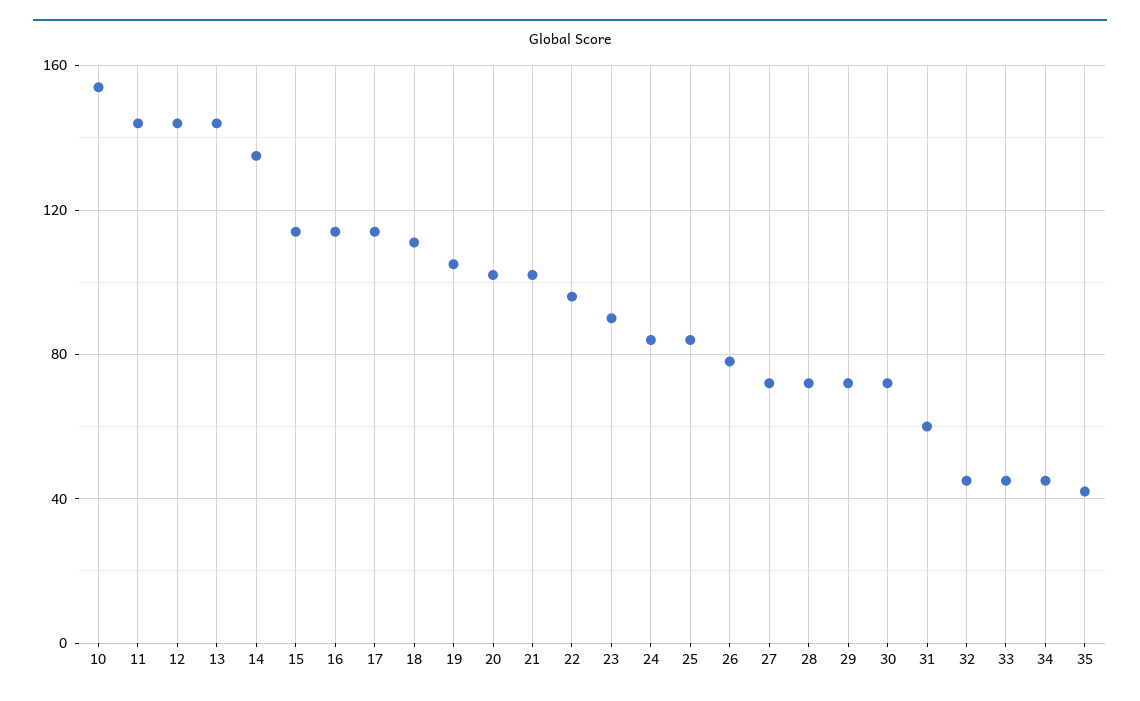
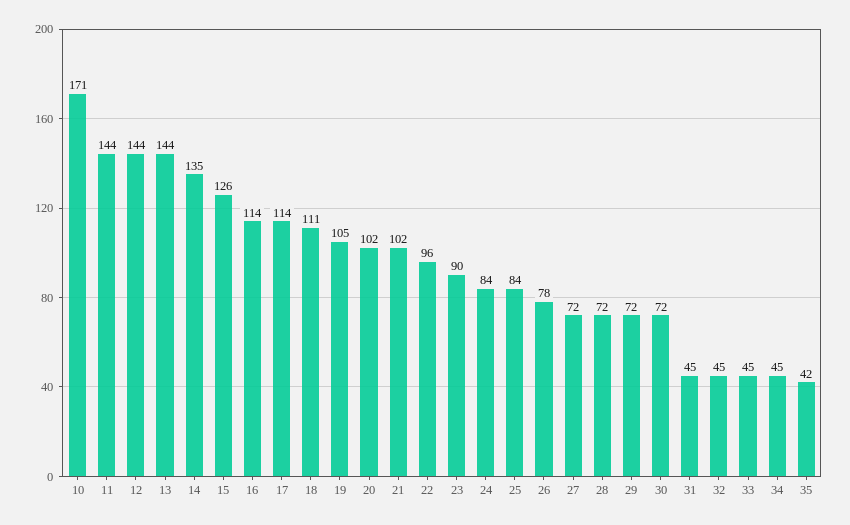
  {
-   "10": 155,
+   "10": 171,
    "11": 144,
    "12": 144,
    "13": 144,
    "14": 135,
-   "15": 115,
+   "15": 126,
    "16": 114,
    "17": 114,
    "18": 111,
    "19": 105,
    "20": 102,
    "21": 102,
    "22": 96,
    "23": 90,
    "24": 84,
    "25": 84,
    "26": 78,
    "27": 72,
    "28": 72,
    "29": 72,
    "30": 72,
-   "31": 60,
+   "31": 45,
    "32": 45,
    "33": 45,
    "34": 45,
    "35": 42
  }

